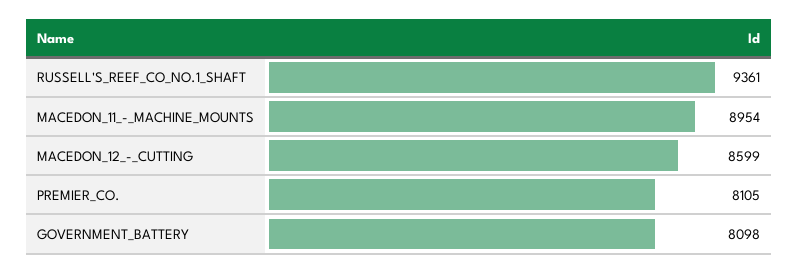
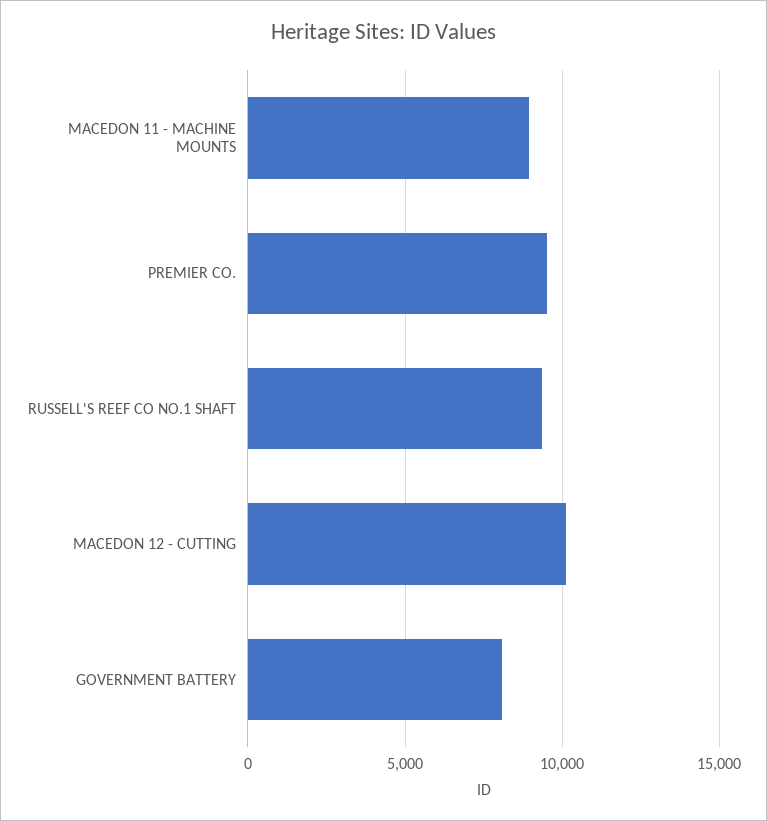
  {
    "RUSSELL'S_REEF_CO_NO.1_SHAFT": 9361,
    "MACEDON_11_-_MACHINE_MOUNTS": 8954,
-   "MACEDON_12_-_CUTTING": 8599,
+   "MACEDON_12_-_CUTTING": 10000,
-   "PREMIER_CO.": 8105,
+   "PREMIER_CO.": 9500,
    "GOVERNMENT_BATTERY": 8098
  }

